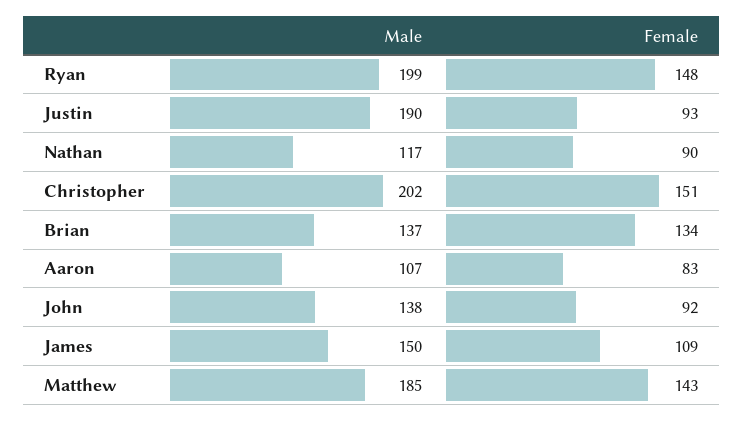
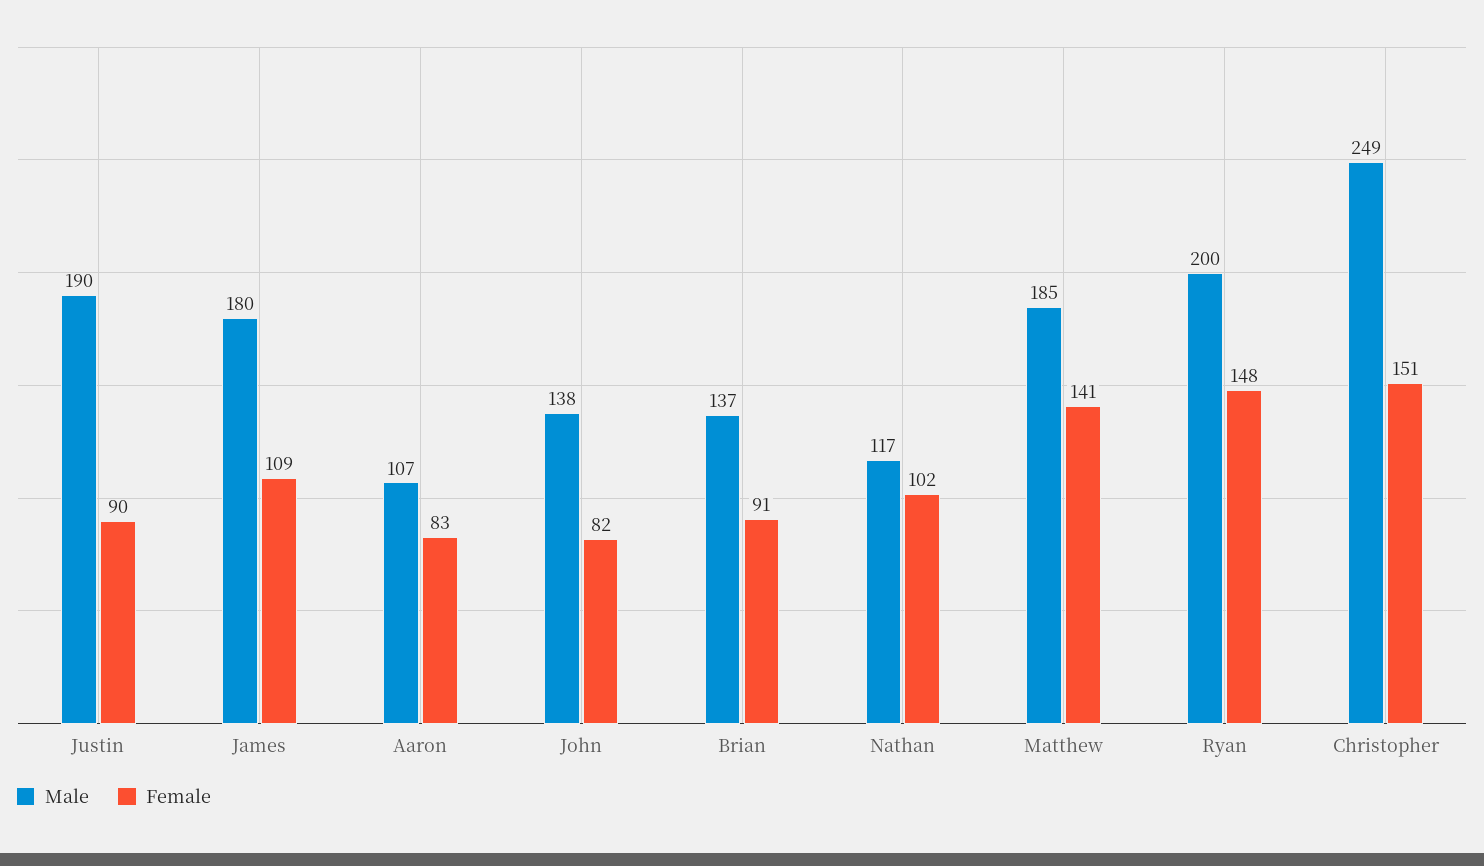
  {
    "Male": {
-     "Ryan": 199,
+     "Ryan": 200,
      "Justin": 190,
      "Nathan": 117,
-     "Christopher": 202,
+     "Christopher": 249,
      "Brian": 137,
      "Aaron": 107,
      "John": 138,
-     "James": 150,
+     "James": 180,
      "Matthew": 185
    },
    "Female": {
      "Ryan": 148,
-     "Justin": 93,
+     "Justin": 90,
-     "Nathan": 90,
+     "Nathan": 102,
      "Christopher": 151,
-     "Brian": 134,
+     "Brian": 91,
      "Aaron": 83,
-     "John": 92,
+     "John": 82,
      "James": 109,
-     "Matthew": 143
+     "Matthew": 141
    }
  }

